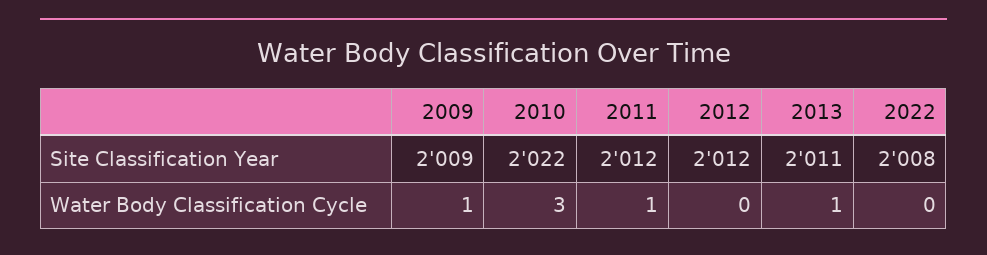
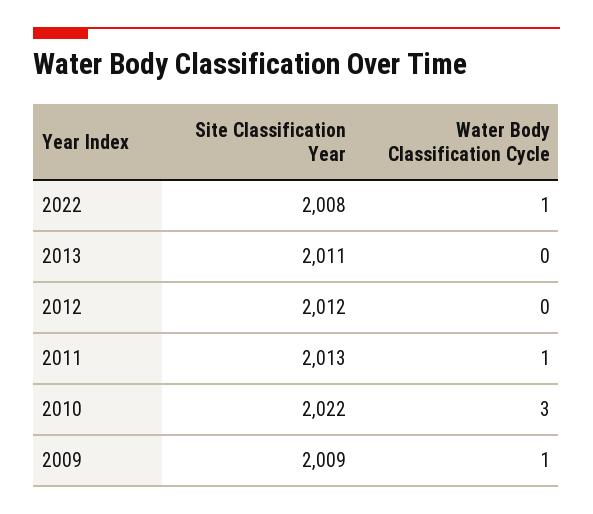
  {
    "2009": {
      "Site Classification Year": 2009,
      "Water Body Classification Cycle": 1
    },
    "2010": {
      "Site Classification Year": 2022,
      "Water Body Classification Cycle": 3
    },
    "2011": {
-     "Site Classification Year": 2012,
+     "Site Classification Year": 2013,
      "Water Body Classification Cycle": 1
    },
    "2012": {
      "Site Classification Year": 2012,
      "Water Body Classification Cycle": 0
    },
    "2013": {
      "Site Classification Year": 2011,
-     "Water Body Classification Cycle": 1
+     "Water Body Classification Cycle": 0
    },
    "2022": {
      "Site Classification Year": 2008,
-     "Water Body Classification Cycle": 0
+     "Water Body Classification Cycle": 1
    }
  }

